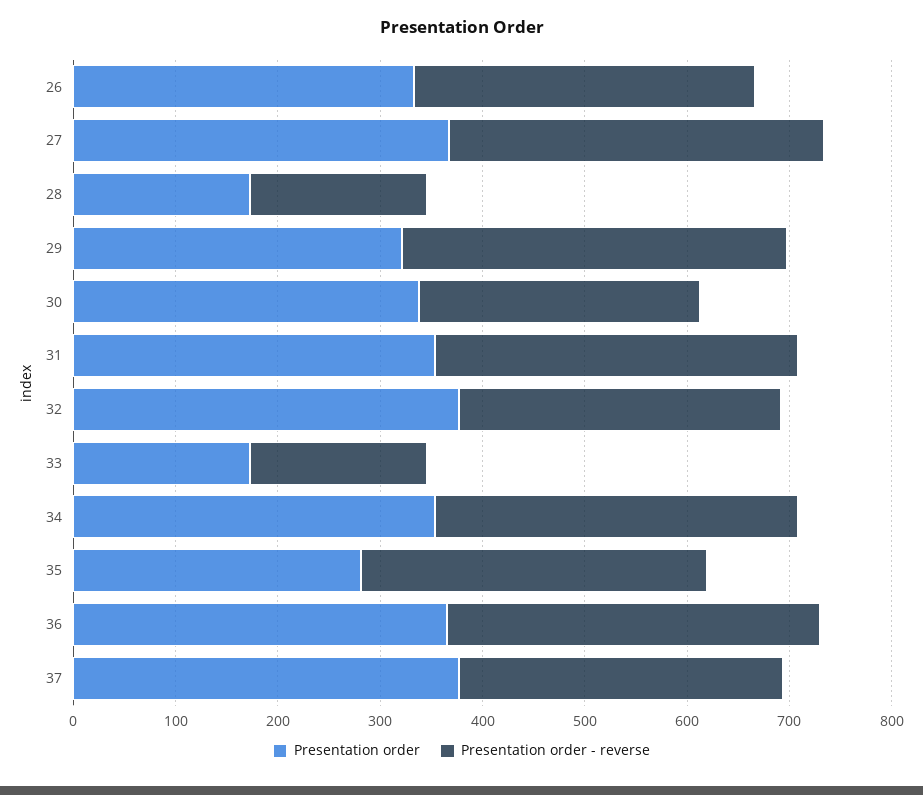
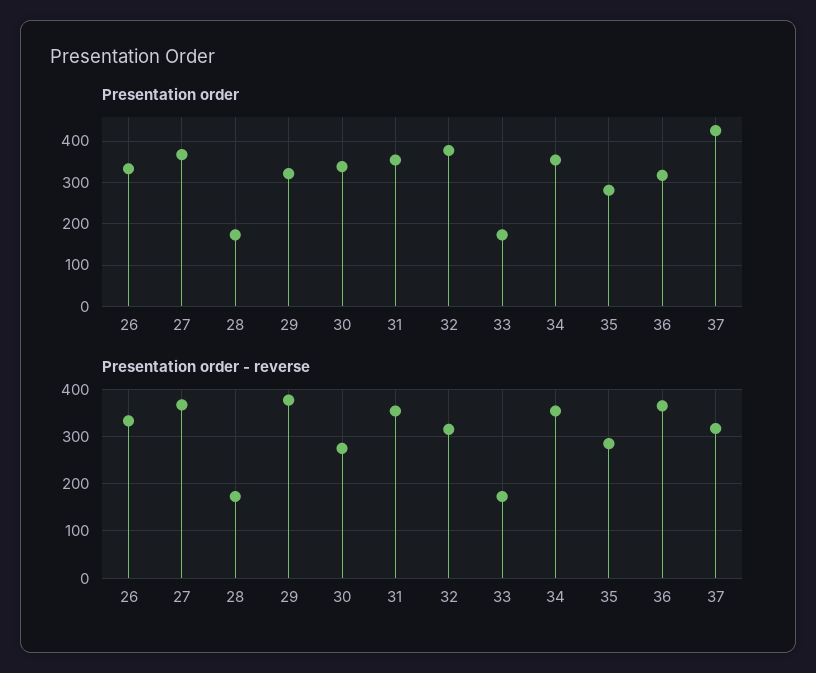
  {
    "Presentation order": {
      "26": 340,
      "27": 360,
      "28": 180,
      "29": 320,
      "30": 340,
      "31": 360,
      "32": 380,
      "33": 180,
      "34": 360,
      "35": 280,
-     "36": 360,
+     "36": 320,
-     "37": 380
+     "37": 420
    },
    "Presentation order - reverse": {
      "26": 340,
      "27": 360,
      "28": 180,
      "29": 380,
      "30": 280,
      "31": 360,
      "32": 320,
      "33": 180,
      "34": 360,
-     "35": 340,
+     "35": 280,
      "36": 360,
      "37": 320
    }
  }

